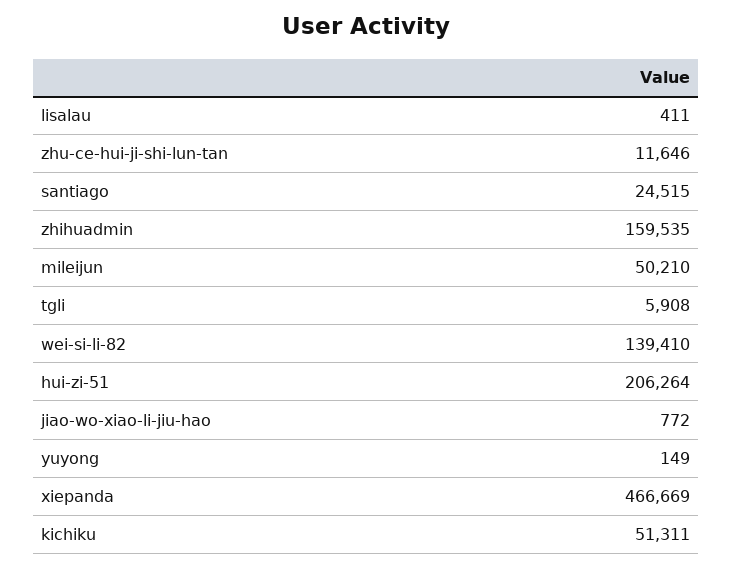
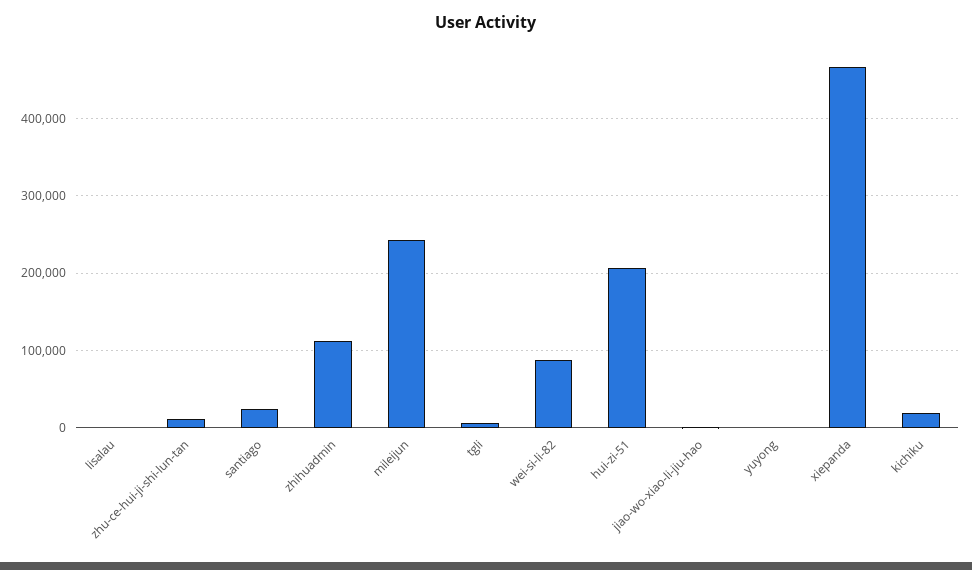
  {
    "lisalau": 411,
    "zhu-ce-hui-ji-shi-lun-tan": 11646,
    "santiago": 24515,
-   "zhihuadmin": 159535,
+   "zhihuadmin": 110000,
-   "mileijun": 50210,
+   "mileijun": 240000,
    "tgli": 5908,
-   "wei-si-li-82": 139410,
+   "wei-si-li-82": 90000,
    "hui-zi-51": 206264,
    "jiao-wo-xiao-li-jiu-hao": 772,
    "yuyong": 149,
    "xiepanda": 466669,
-   "kichiku": 51311
+   "kichiku": 20000
  }

